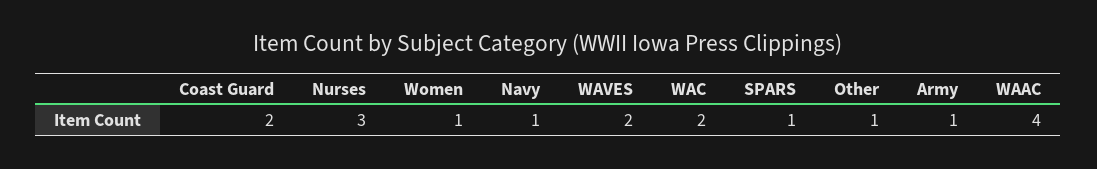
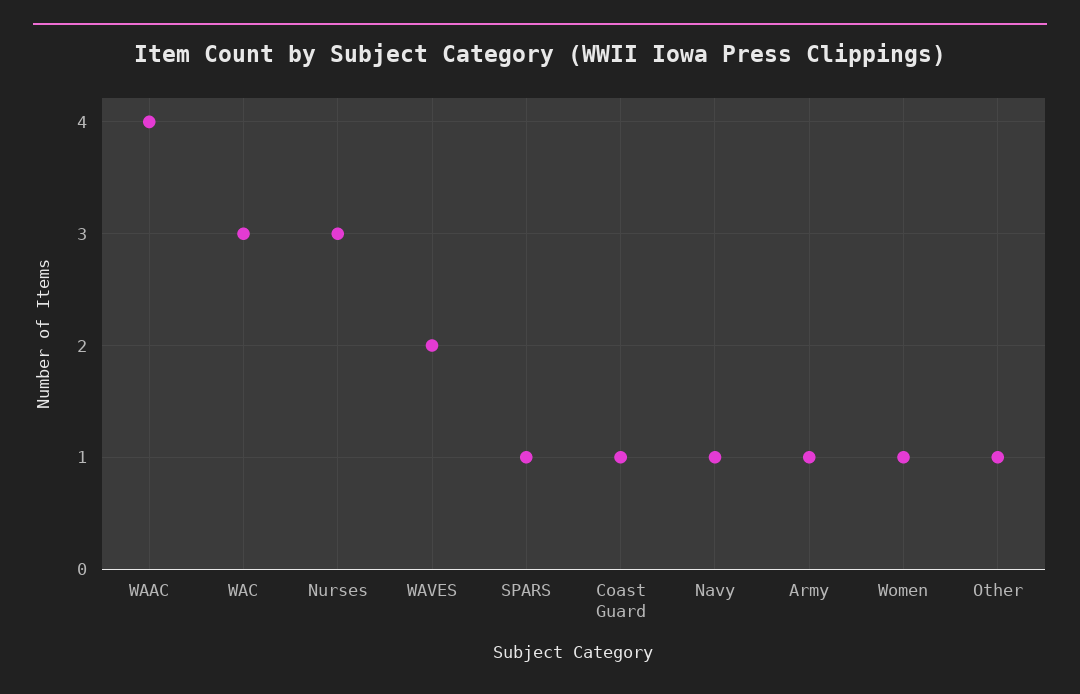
  {
-   "Coast Guard": 2,
+   "Coast Guard": 1,
    "Nurses": 3,
    "Women": 1,
    "Navy": 1,
    "WAVES": 2,
-   "WAC": 2,
+   "WAC": 3,
    "SPARS": 1,
    "Other": 1,
    "Army": 1,
    "WAAC": 4
  }

